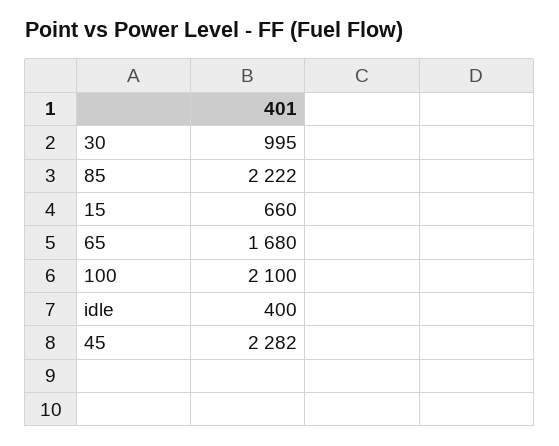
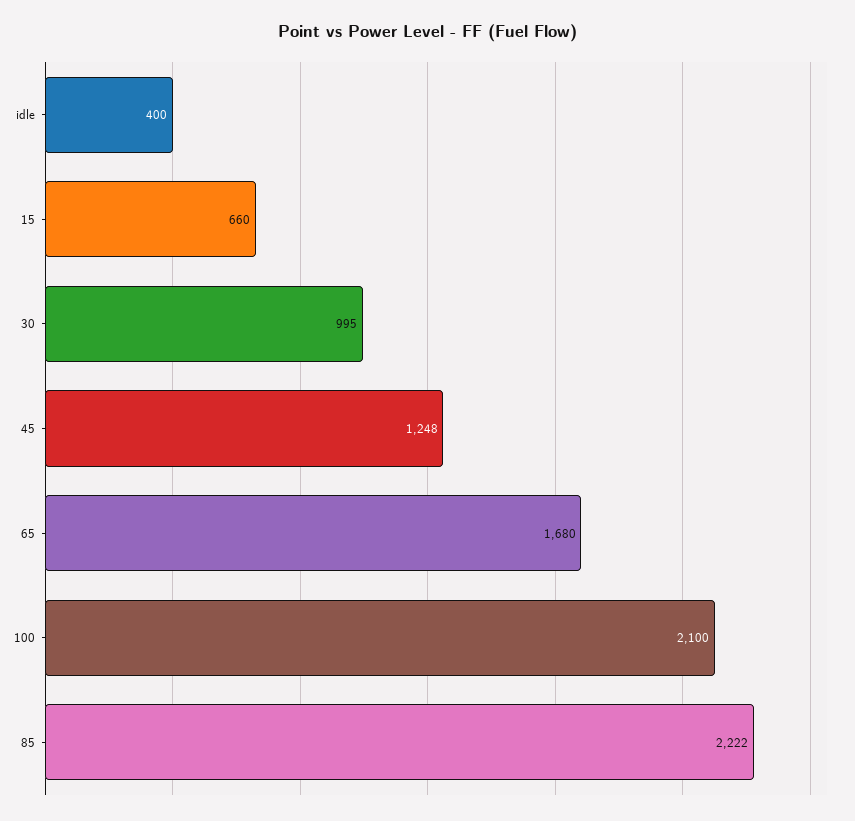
  {
    "30": 995,
    "85": 2222,
    "15": 660,
    "65": 1680,
    "100": 2100,
    "idle": 400,
-   "45": 2282
+   "45": 1248
  }

